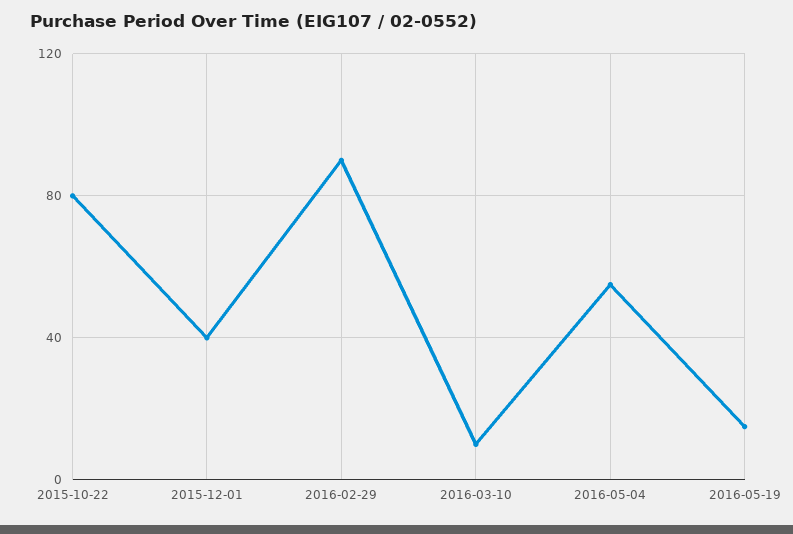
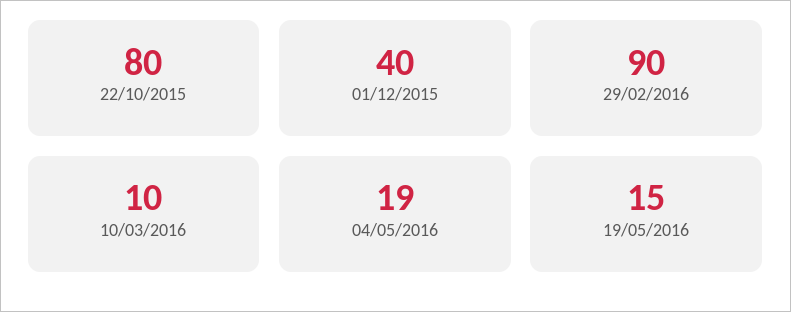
  {
    "2015-10-22": 80,
    "2015-12-01": 40,
    "2016-02-29": 90,
    "2016-03-10": 10,
-   "2016-05-04": 55,
+   "2016-05-04": 19,
    "2016-05-19": 15
  }

